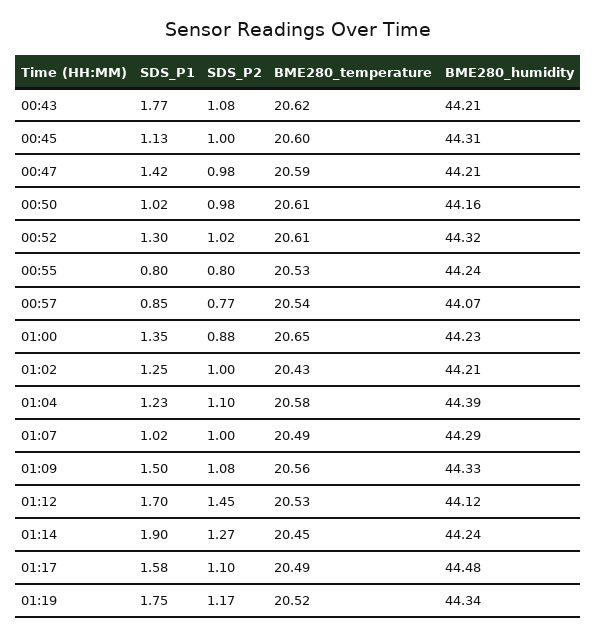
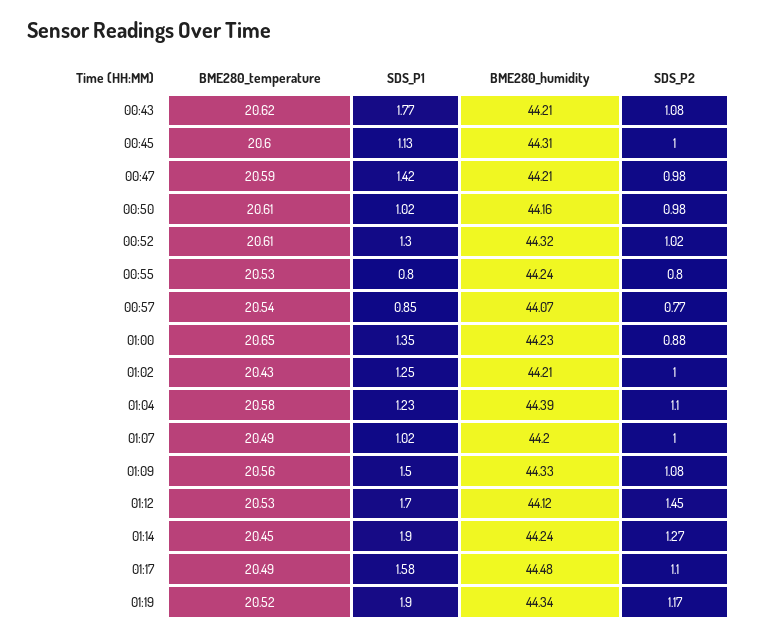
  {
    "SDS_P1": {
      "00:43": 1.77,
      "00:45": 1.13,
      "00:47": 1.42,
      "00:50": 1.02,
      "00:52": 1.3,
      "00:55": 0.8,
      "00:57": 0.85,
      "01:00": 1.35,
      "01:02": 1.25,
      "01:04": 1.23,
      "01:07": 1.02,
      "01:09": 1.5,
      "01:12": 1.7,
      "01:14": 1.9,
      "01:17": 1.58,
-     "01:19": 1.75
+     "01:19": 1.9
    },
    "SDS_P2": {
      "00:43": 1.08,
      "00:45": 1,
      "00:47": 0.98,
      "00:50": 0.98,
      "00:52": 1.02,
      "00:55": 0.8,
      "00:57": 0.77,
      "01:00": 0.88,
      "01:02": 1,
      "01:04": 1.1,
      "01:07": 1,
      "01:09": 1.08,
      "01:12": 1.45,
      "01:14": 1.27,
      "01:17": 1.1,
      "01:19": 1.17
    },
    "BME280_temperature": {
      "00:43": 20.62,
      "00:45": 20.6,
      "00:47": 20.59,
      "00:50": 20.61,
      "00:52": 20.61,
      "00:55": 20.53,
      "00:57": 20.54,
      "01:00": 20.65,
      "01:02": 20.43,
      "01:04": 20.58,
      "01:07": 20.49,
      "01:09": 20.56,
      "01:12": 20.53,
      "01:14": 20.45,
      "01:17": 20.49,
      "01:19": 20.52
    },
    "BME280_humidity": {
      "00:43": 44.21,
      "00:45": 44.31,
      "00:47": 44.21,
      "00:50": 44.16,
      "00:52": 44.32,
      "00:55": 44.24,
      "00:57": 44.07,
      "01:00": 44.23,
      "01:02": 44.21,
      "01:04": 44.39,
-     "01:07": 44.29,
+     "01:07": 44.2,
      "01:09": 44.33,
      "01:12": 44.12,
      "01:14": 44.24,
      "01:17": 44.48,
      "01:19": 44.34
    }
  }

